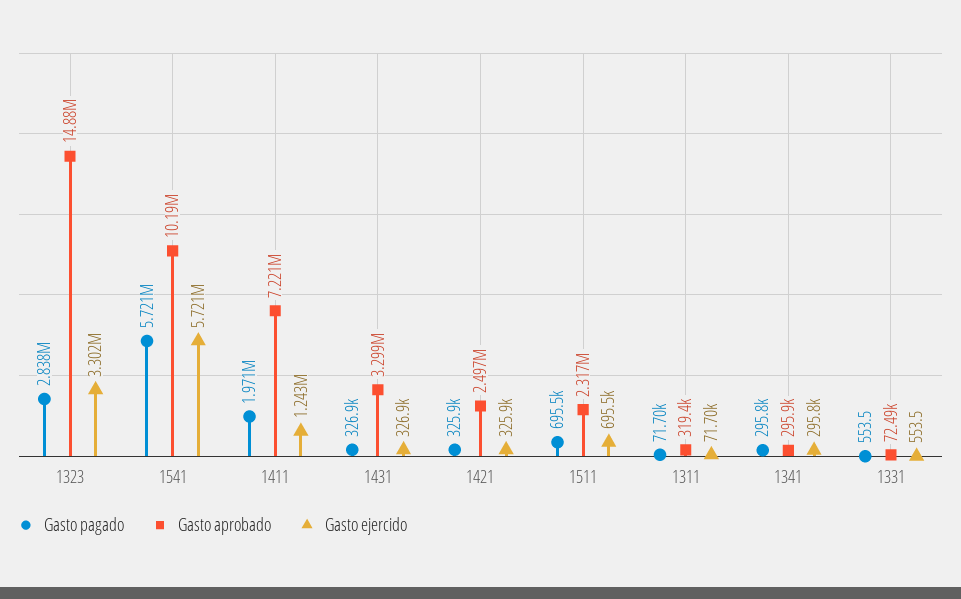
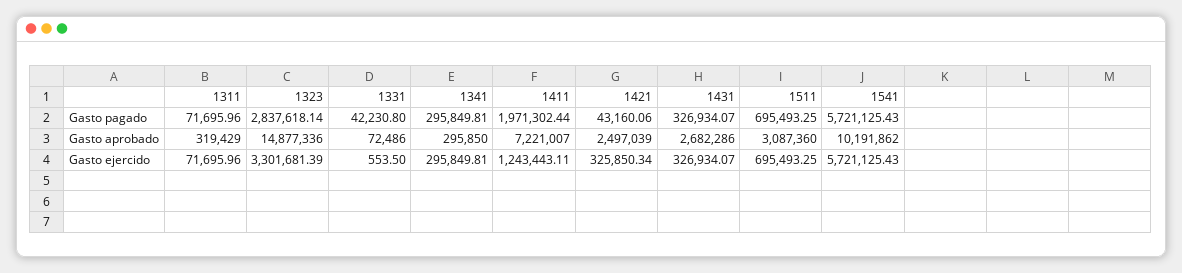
  {
    "Gasto pagado": {
      "1323": 2837618.14,
      "1541": 5721125.43,
      "1411": 1971302.44,
      "1431": 326934.07,
-     "1421": 325900,
+     "1421": 43160.06,
      "1511": 695493.25,
      "1311": 71695.96,
      "1341": 295849.81,
-     "1331": 553.5
+     "1331": 42230.8
    },
    "Gasto aprobado": {
      "1323": 14877336,
      "1541": 10191862,
      "1411": 7221007,
-     "1431": 3299000,
+     "1431": 2682286,
      "1421": 2497039,
-     "1511": 2317000,
+     "1511": 3087360,
      "1311": 319429,
      "1341": 295850,
      "1331": 72486
    },
    "Gasto ejercido": {
      "1323": 3301681.39,
      "1541": 5721125.43,
      "1411": 1243443.11,
      "1431": 326934.07,
      "1421": 325850.34,
      "1511": 695493.25,
      "1311": 71695.96,
      "1341": 295849.81,
      "1331": 553.5
    }
  }

